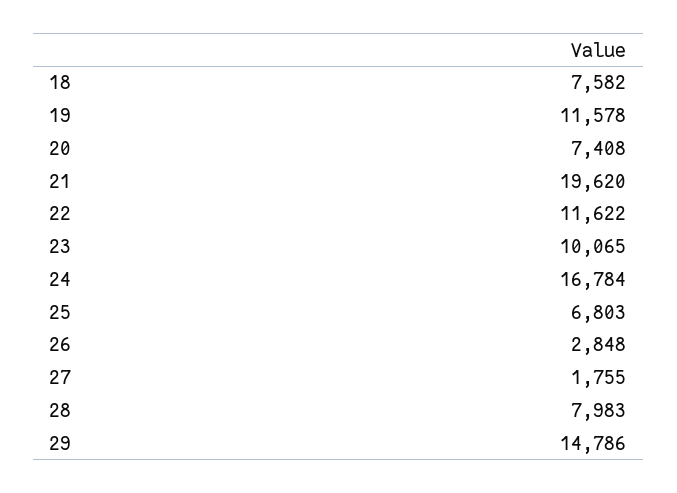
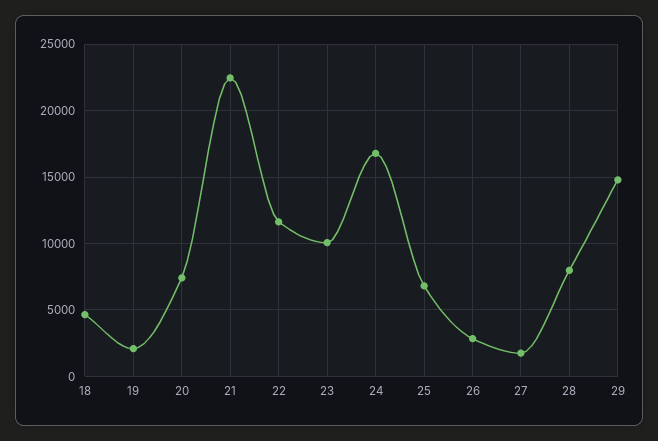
  {
-   "18": 7582,
+   "18": 4500,
-   "19": 11578,
+   "19": 2000,
    "20": 7408,
-   "21": 19620,
+   "21": 22500,
    "22": 11622,
    "23": 10065,
    "24": 16784,
    "25": 6803,
    "26": 2848,
    "27": 1755,
    "28": 7983,
    "29": 14786
  }

